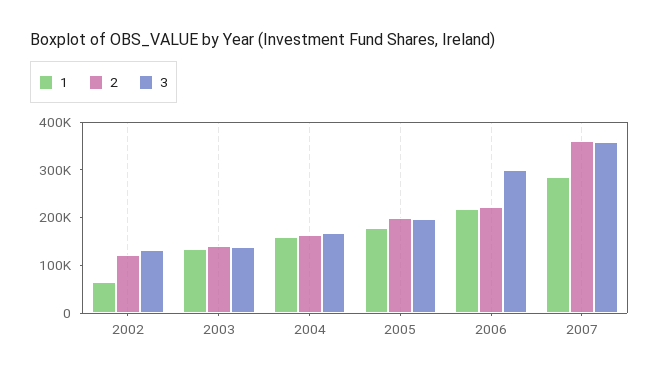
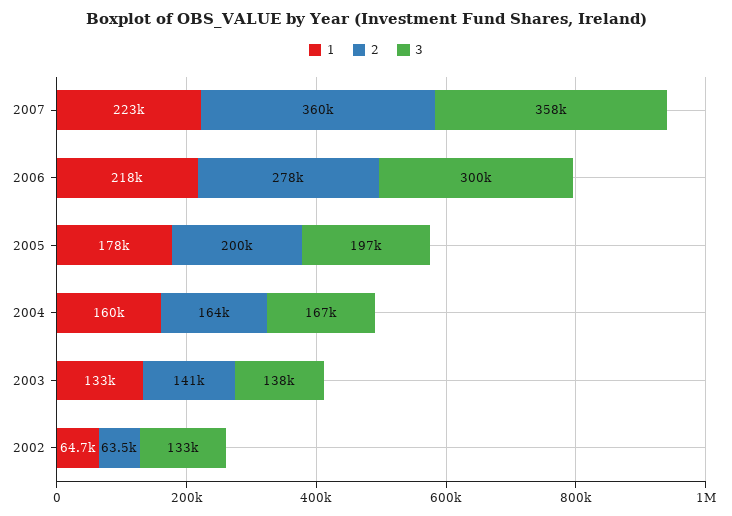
  {
    "1": {
      "2002": 64700,
      "2003": 133000,
      "2004": 160000,
      "2005": 178000,
      "2006": 218000,
-     "2007": 280000
+     "2007": 223000
    },
    "2": {
-     "2002": 120000,
+     "2002": 63500,
      "2003": 141000,
      "2004": 164000,
      "2005": 200000,
-     "2006": 220000,
+     "2006": 278000,
      "2007": 360000
    },
    "3": {
      "2002": 133000,
      "2003": 138000,
      "2004": 167000,
      "2005": 197000,
      "2006": 300000,
      "2007": 358000
    }
  }

